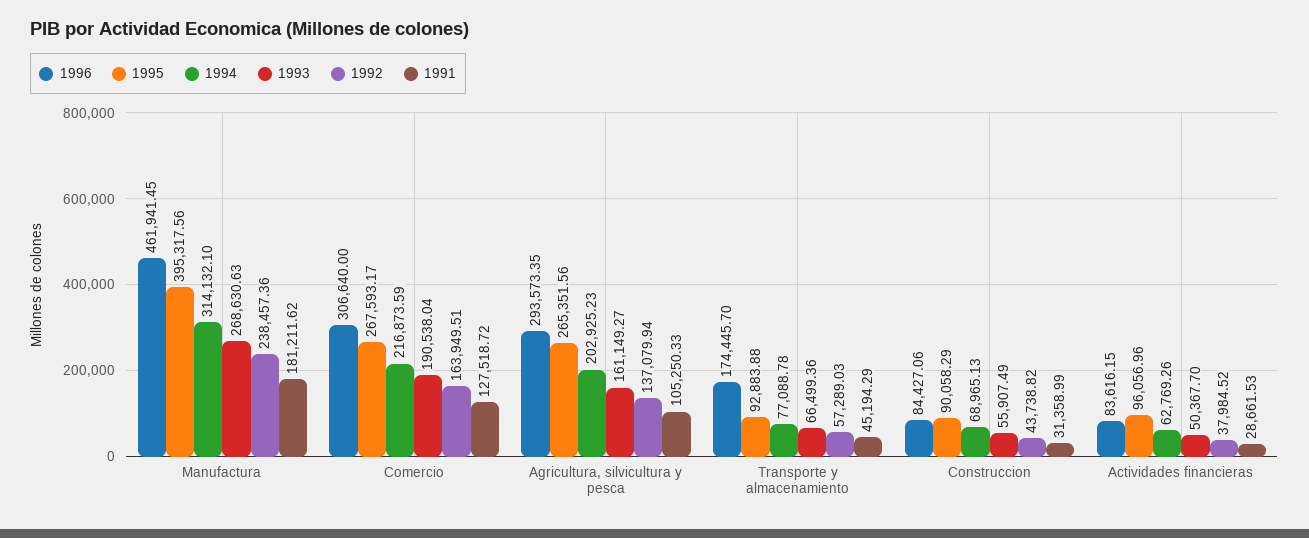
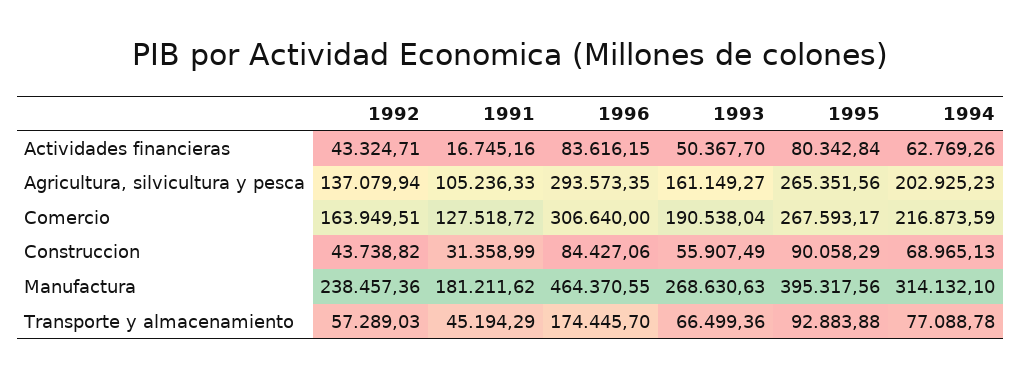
  {
    "1996": {
-     "Manufactura": 461941.45,
+     "Manufactura": 464370.55,
      "Comercio": 306640,
      "Agricultura, silvicultura y pesca": 293573.35,
      "Transporte y almacenamiento": 174445.7,
      "Construccion": 84427.06,
      "Actividades financieras": 83616.15
    },
    "1995": {
      "Manufactura": 395317.56,
      "Comercio": 267593.17,
      "Agricultura, silvicultura y pesca": 265351.56,
      "Transporte y almacenamiento": 92883.88,
      "Construccion": 90058.29,
-     "Actividades financieras": 96056.96
+     "Actividades financieras": 80342.84
    },
    "1994": {
      "Manufactura": 314132.1,
      "Comercio": 216873.59,
      "Agricultura, silvicultura y pesca": 202925.23,
      "Transporte y almacenamiento": 77088.78,
      "Construccion": 68965.13,
      "Actividades financieras": 62769.26
    },
    "1993": {
      "Manufactura": 268630.63,
      "Comercio": 190538.04,
      "Agricultura, silvicultura y pesca": 161149.27,
      "Transporte y almacenamiento": 66499.36,
      "Construccion": 55907.49,
      "Actividades financieras": 50367.7
    },
    "1992": {
      "Manufactura": 238457.36,
      "Comercio": 163949.51,
      "Agricultura, silvicultura y pesca": 137079.94,
      "Transporte y almacenamiento": 57289.03,
      "Construccion": 43738.82,
-     "Actividades financieras": 37984.52
+     "Actividades financieras": 43324.71
    },
    "1991": {
      "Manufactura": 181211.62,
      "Comercio": 127518.72,
-     "Agricultura, silvicultura y pesca": 105250.33,
+     "Agricultura, silvicultura y pesca": 105236.33,
      "Transporte y almacenamiento": 45194.29,
      "Construccion": 31358.99,
-     "Actividades financieras": 28661.53
+     "Actividades financieras": 16745.16
    }
  }

